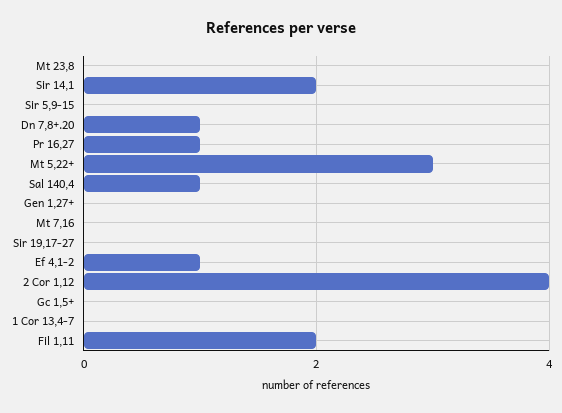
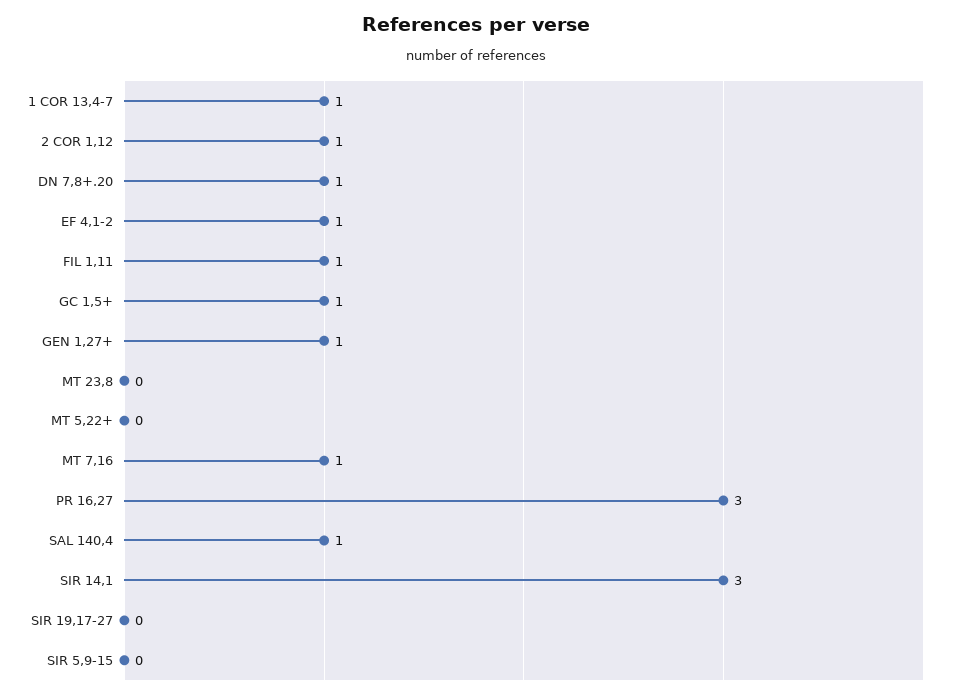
  {
    "Mt 23,8": 0,
-   "Sir 14,1": 2,
+   "Sir 14,1": 3,
    "Sir 5,9-15": 0,
    "Dn 7,8+.20": 1,
-   "Pr 16,27": 1,
+   "Pr 16,27": 3,
-   "Mt 5,22+": 3,
+   "Mt 5,22+": 0,
    "Sal 140,4": 1,
-   "Gen 1,27+": 0,
+   "Gen 1,27+": 1,
-   "Mt 7,16": 0,
+   "Mt 7,16": 1,
    "Sir 19,17-27": 0,
    "Ef 4,1-2": 1,
-   "2 Cor 1,12": 4,
+   "2 Cor 1,12": 1,
-   "Gc 1,5+": 0,
+   "Gc 1,5+": 1,
-   "1 Cor 13,4-7": 0,
+   "1 Cor 13,4-7": 1,
-   "Fil 1,11": 2
+   "Fil 1,11": 1
  }

